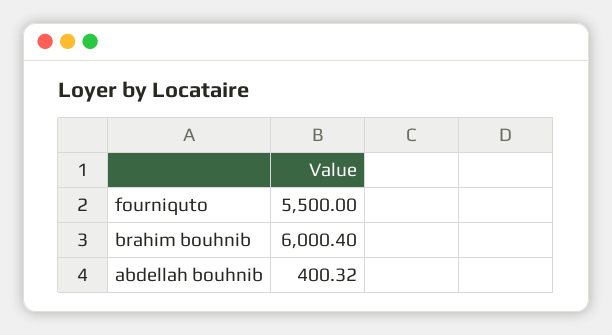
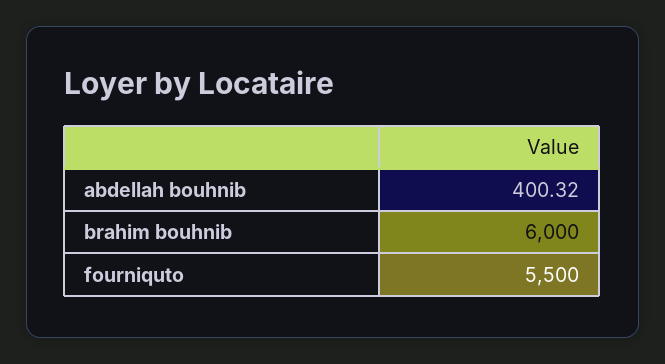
  {
    "fourniquto": 5500,
-   "brahim bouhnib": 6000.4,
+   "brahim bouhnib": 6000,
    "abdellah bouhnib": 400.32
  }

